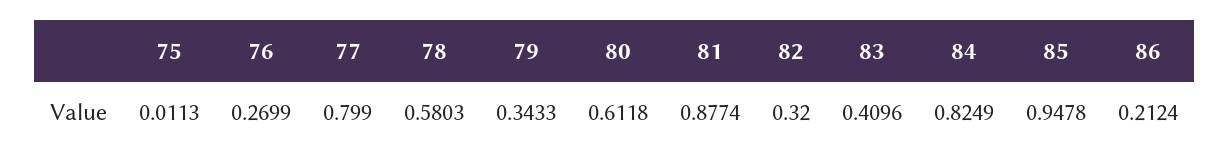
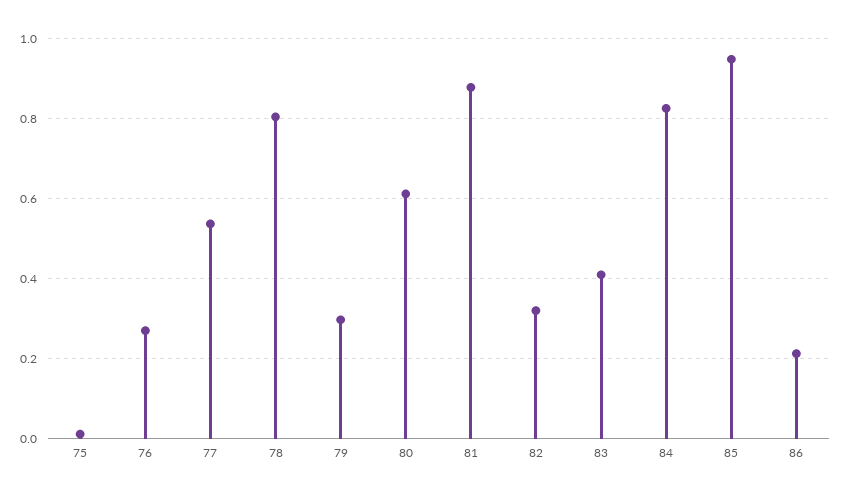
  {
    "75": 0.0113,
    "76": 0.2699,
-   "77": 0.799,
+   "77": 0.54,
-   "78": 0.5803,
+   "78": 0.8,
-   "79": 0.3433,
+   "79": 0.3,
    "80": 0.6118,
    "81": 0.8774,
    "82": 0.32,
    "83": 0.4096,
    "84": 0.8249,
    "85": 0.9478,
    "86": 0.2124
  }

